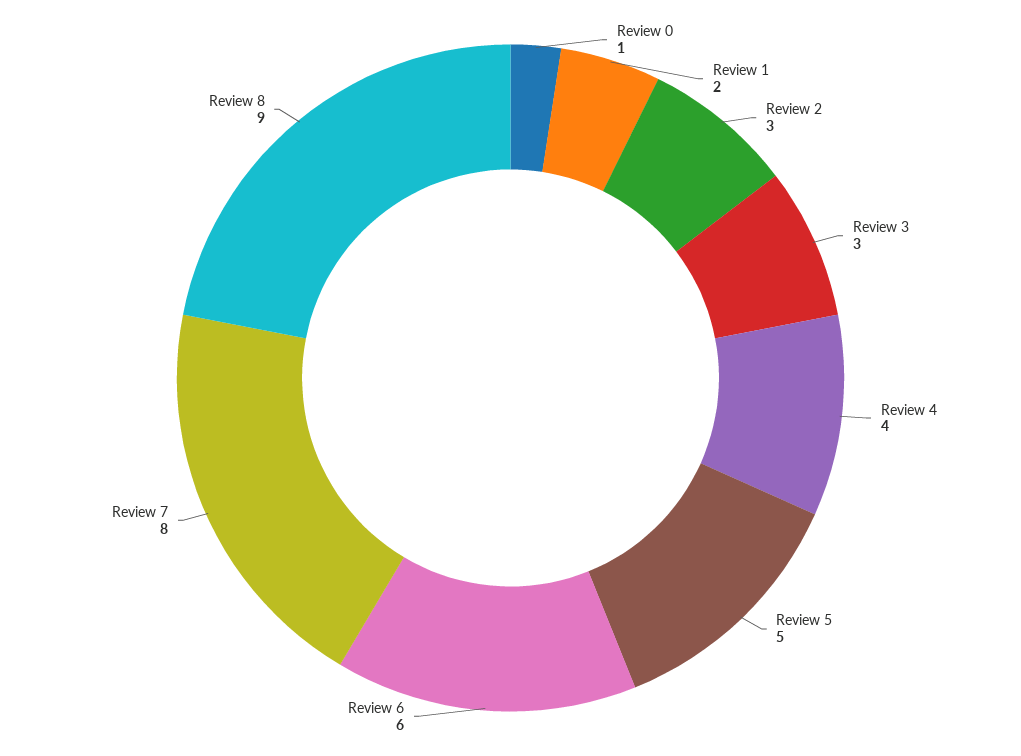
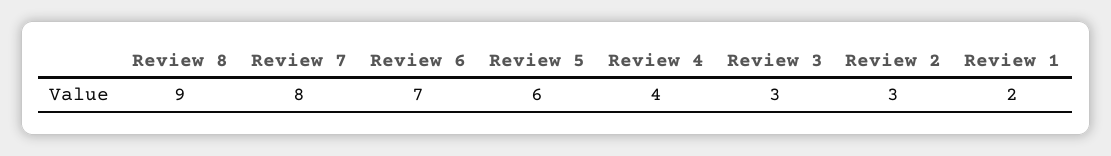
  {
-   "Review 0": 1,
    "Review 1": 2,
    "Review 2": 3,
    "Review 3": 3,
    "Review 4": 4,
-   "Review 5": 5,
+   "Review 5": 6,
-   "Review 6": 6,
+   "Review 6": 7,
    "Review 7": 8,
    "Review 8": 9
  }

